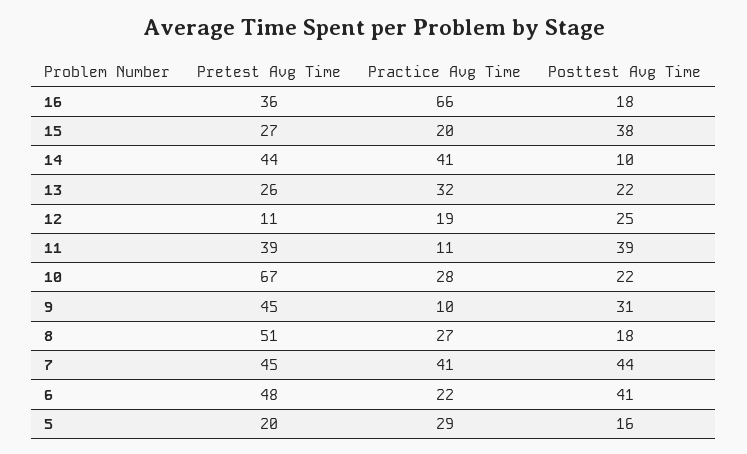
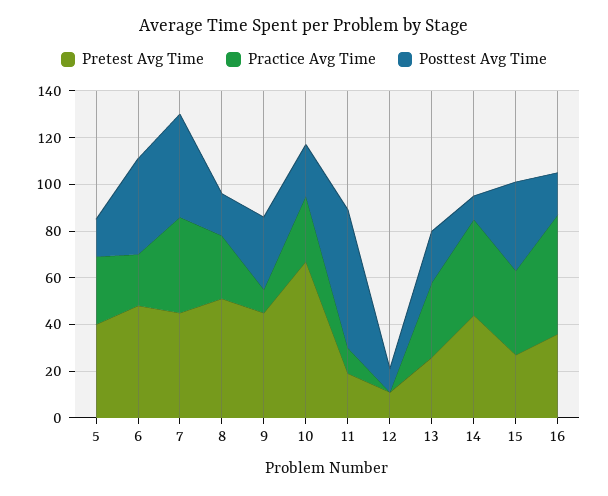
  {
    "Pretest Avg Time": {
      "16": 36,
      "15": 27,
      "14": 44,
      "13": 26,
      "12": 11,
-     "11": 39,
+     "11": 20,
      "10": 67,
      "9": 45,
      "8": 51,
      "7": 45,
      "6": 48,
-     "5": 20
+     "5": 40
    },
    "Practice Avg Time": {
-     "16": 66,
+     "16": 50,
-     "15": 20,
+     "15": 35,
      "14": 41,
      "13": 32,
-     "12": 19,
+     "12": 0,
      "11": 11,
      "10": 28,
      "9": 10,
      "8": 27,
      "7": 41,
      "6": 22,
      "5": 29
    },
    "Posttest Avg Time": {
      "16": 18,
      "15": 38,
      "14": 10,
      "13": 22,
-     "12": 25,
+     "12": 10,
-     "11": 39,
+     "11": 60,
      "10": 22,
      "9": 31,
      "8": 18,
      "7": 44,
      "6": 41,
      "5": 16
    }
  }

